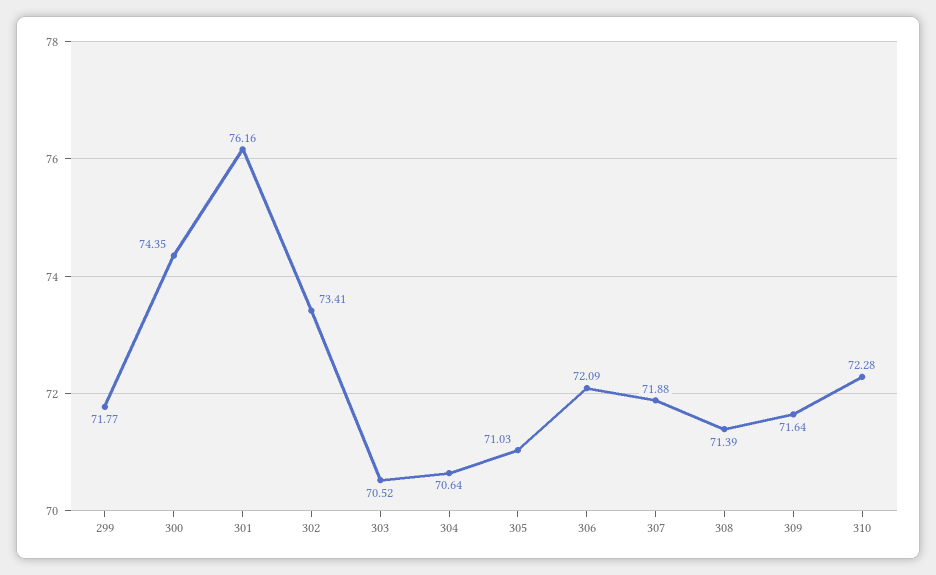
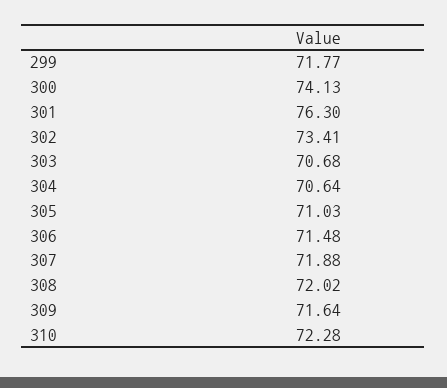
  {
    "299": 71.77,
-   "300": 74.35,
+   "300": 74.13,
-   "301": 76.16,
+   "301": 76.3,
    "302": 73.41,
-   "303": 70.52,
+   "303": 70.68,
    "304": 70.64,
    "305": 71.03,
-   "306": 72.09,
+   "306": 71.48,
    "307": 71.88,
-   "308": 71.39,
+   "308": 72.02,
    "309": 71.64,
    "310": 72.28
  }

